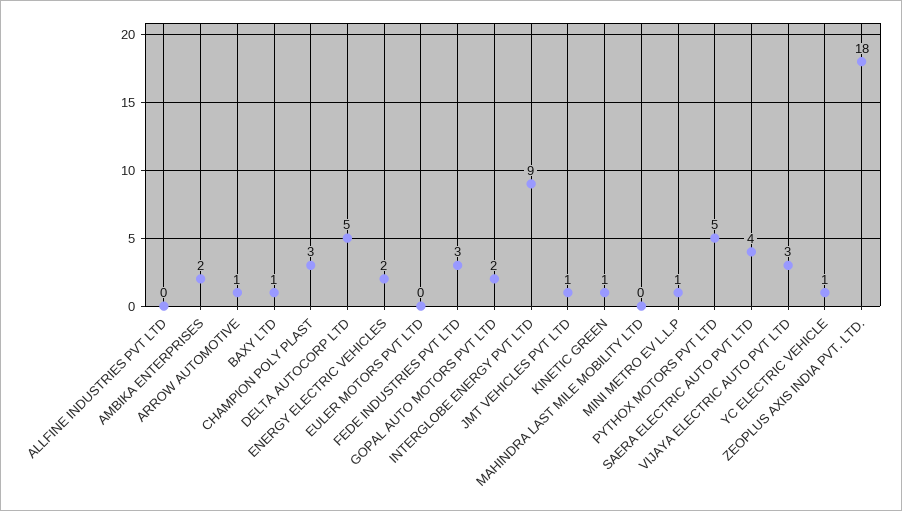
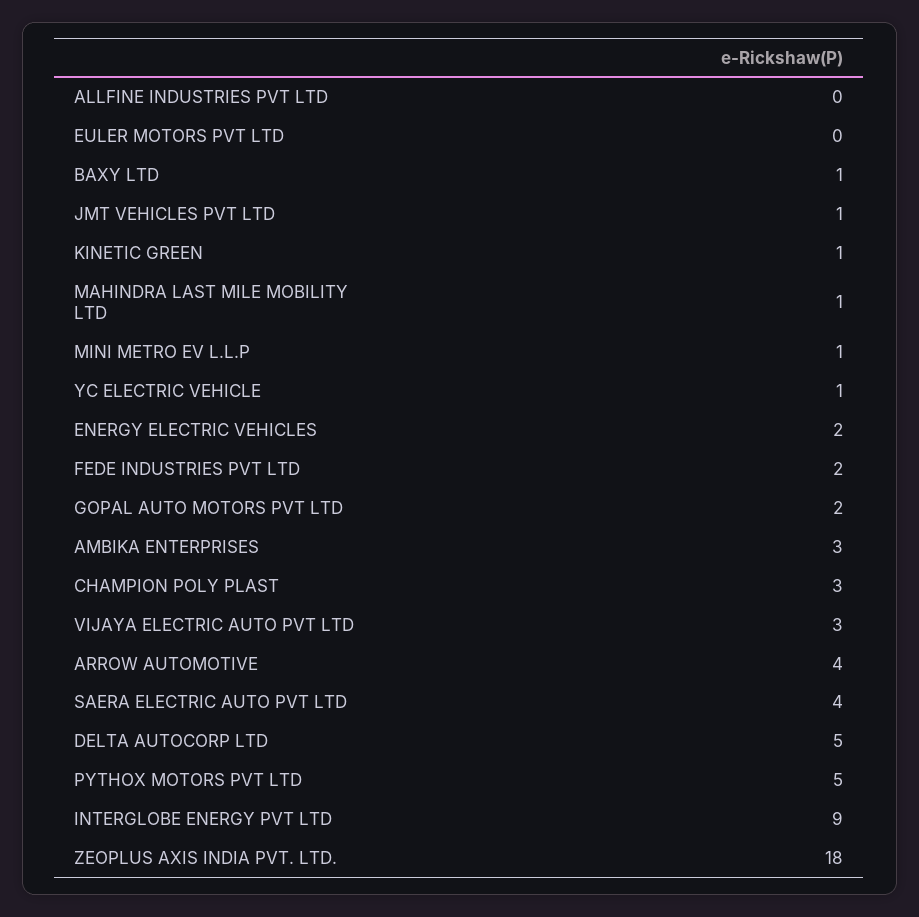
  {
    "ALLFINE INDUSTRIES PVT LTD": 0,
-   "AMBIKA ENTERPRISES": 2,
+   "AMBIKA ENTERPRISES": 3,
-   "ARROW AUTOMOTIVE": 1,
+   "ARROW AUTOMOTIVE": 4,
    "BAXY LTD": 1,
    "CHAMPION POLY PLAST": 3,
    "DELTA AUTOCORP LTD": 5,
    "ENERGY ELECTRIC VEHICLES": 2,
    "EULER MOTORS PVT LTD": 0,
-   "FEDE INDUSTRIES PVT LTD": 3,
+   "FEDE INDUSTRIES PVT LTD": 2,
    "GOPAL AUTO MOTORS PVT LTD": 2,
    "INTERGLOBE ENERGY PVT LTD": 9,
    "JMT VEHICLES PVT LTD": 1,
    "KINETIC GREEN": 1,
-   "MAHINDRA LAST MILE MOBILITY LTD": 0,
+   "MAHINDRA LAST MILE MOBILITY LTD": 1,
    "MINI METRO EV L.L.P": 1,
    "PYTHOX MOTORS PVT LTD": 5,
    "SAERA ELECTRIC AUTO PVT LTD": 4,
    "VIJAYA ELECTRIC AUTO PVT LTD": 3,
    "YC ELECTRIC VEHICLE": 1,
    "ZEOPLUS AXIS INDIA PVT. LTD.": 18
  }

